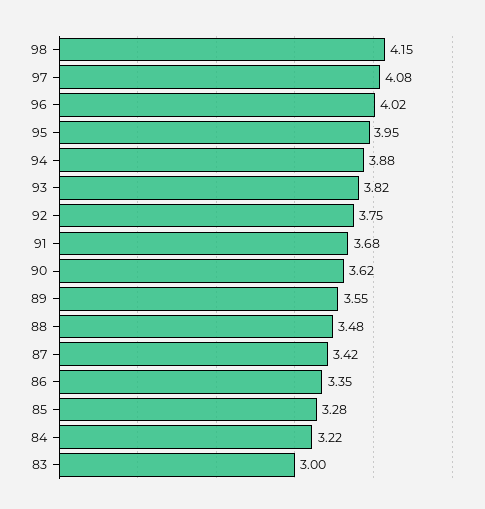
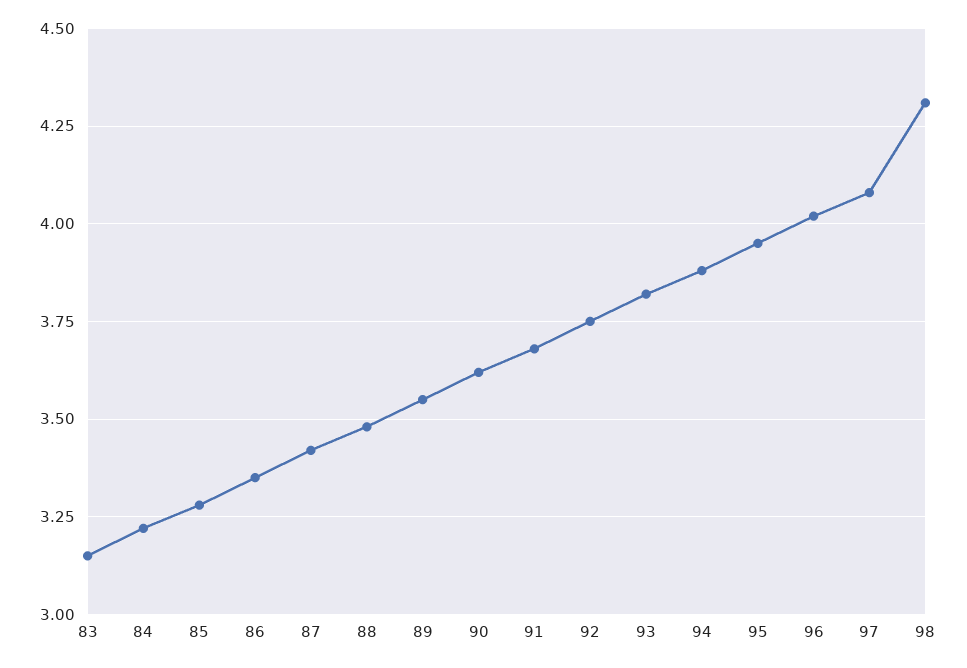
  {
-   "98": 4.15,
+   "98": 4.3,
    "97": 4.08,
    "96": 4.02,
    "95": 3.95,
    "94": 3.88,
    "93": 3.82,
    "92": 3.75,
    "91": 3.68,
    "90": 3.62,
    "89": 3.55,
    "88": 3.48,
    "87": 3.42,
    "86": 3.35,
    "85": 3.28,
    "84": 3.22,
-   "83": 3
+   "83": 3.15
  }

